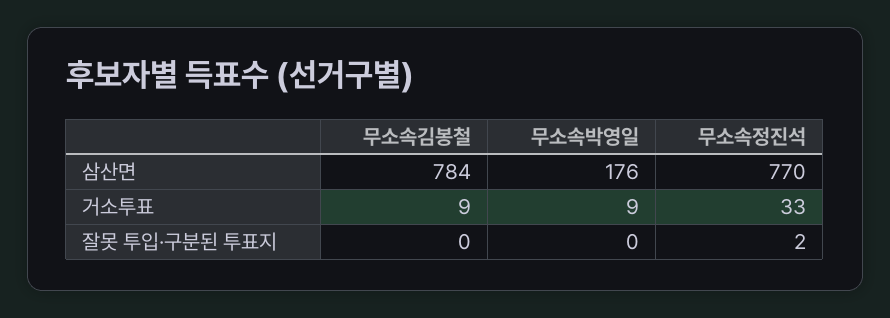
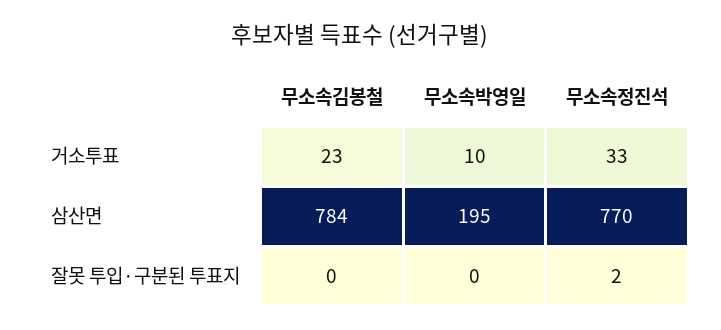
  {
    "무소속김봉철": {
      "삼산면": 784,
-     "거소투표": 9,
+     "거소투표": 23,
      "잘못 투입·구분된 투표지": 0
    },
    "무소속박영일": {
-     "삼산면": 176,
+     "삼산면": 195,
-     "거소투표": 9,
+     "거소투표": 10,
      "잘못 투입·구분된 투표지": 0
    },
    "무소속정진석": {
      "삼산면": 770,
      "거소투표": 33,
      "잘못 투입·구분된 투표지": 2
    }
  }

